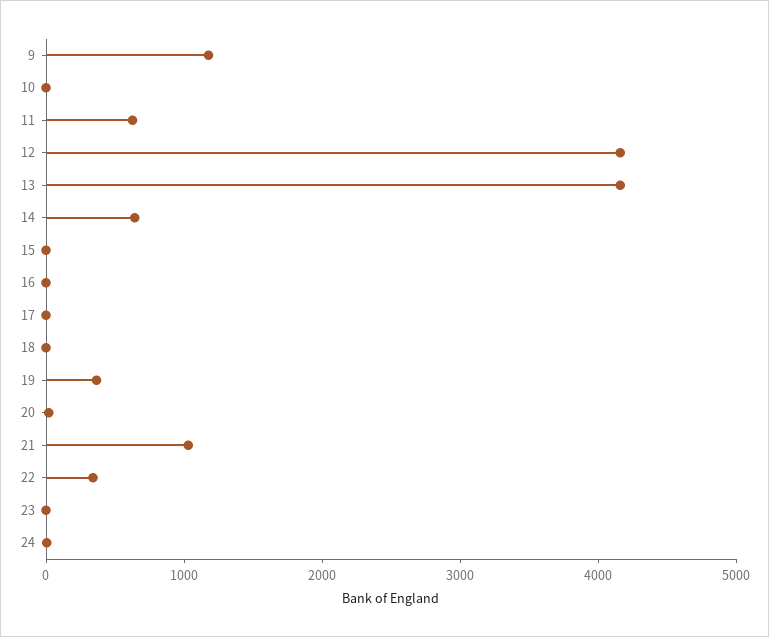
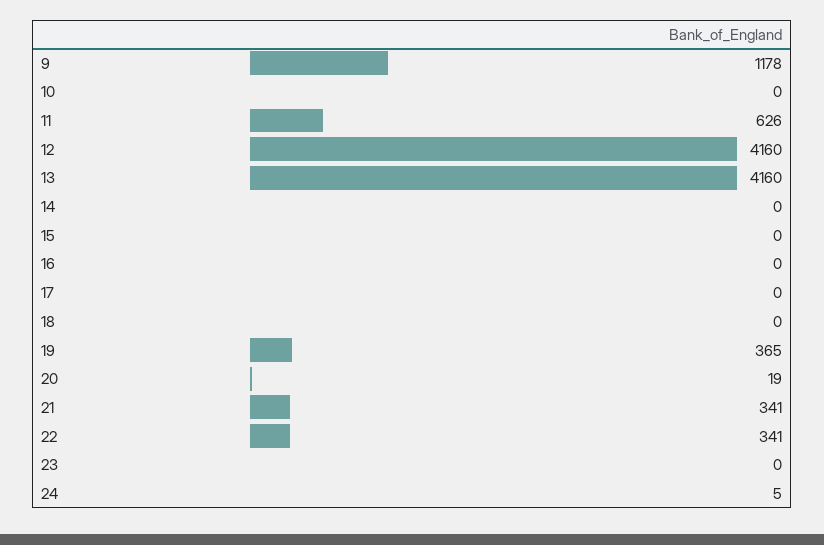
  {
    "9": 1178,
    "10": 0,
    "11": 626,
    "12": 4160,
    "13": 4160,
-   "14": 600,
+   "14": 0,
    "15": 0,
    "16": 0,
    "17": 0,
    "18": 0,
    "19": 365,
    "20": 19,
-   "21": 1000,
+   "21": 341,
    "22": 341,
    "23": 0,
    "24": 5
  }

